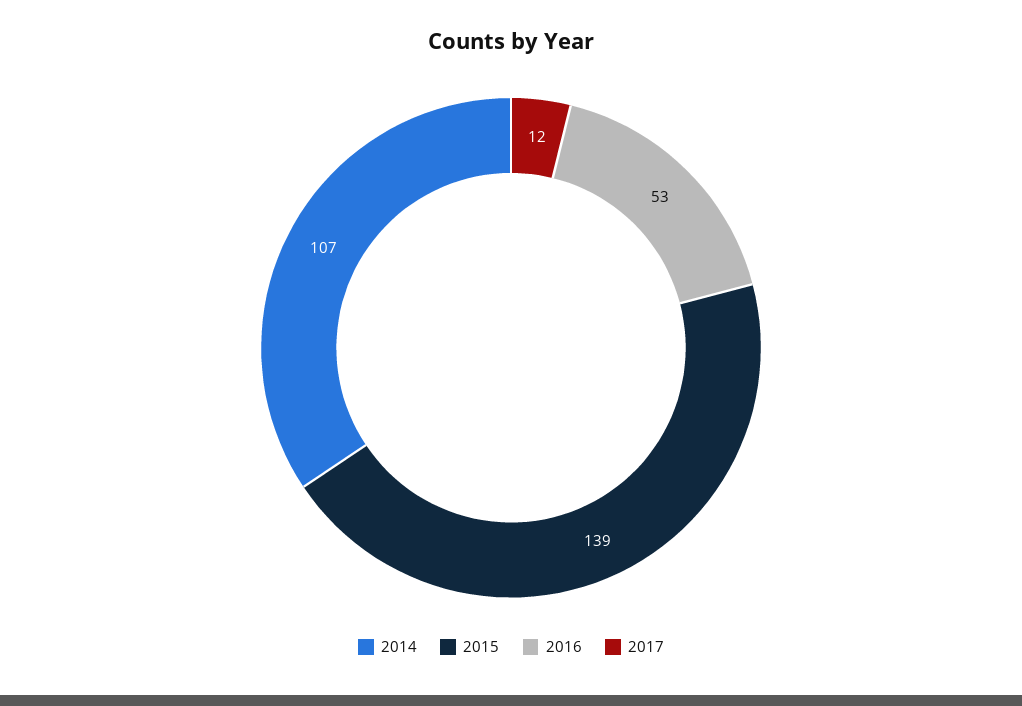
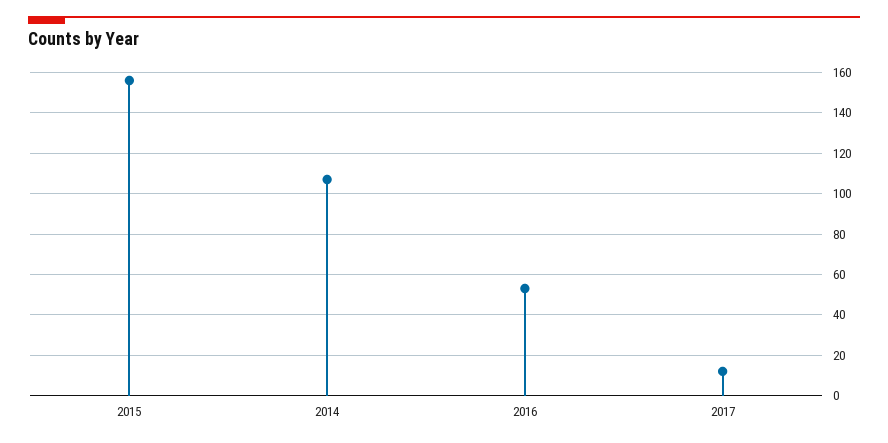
  {
    "2014": 107,
-   "2015": 139,
+   "2015": 155,
    "2016": 53,
    "2017": 12
  }

